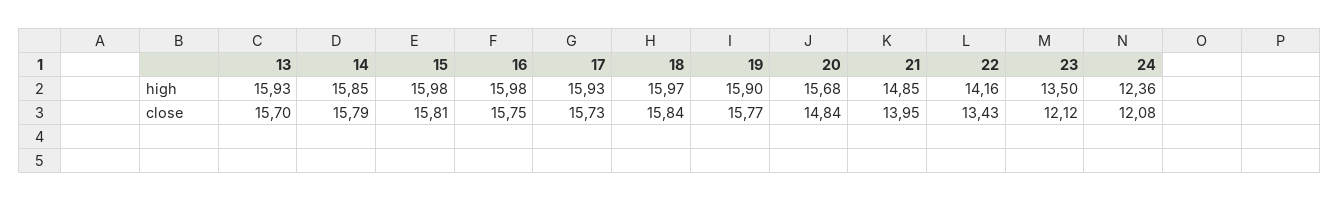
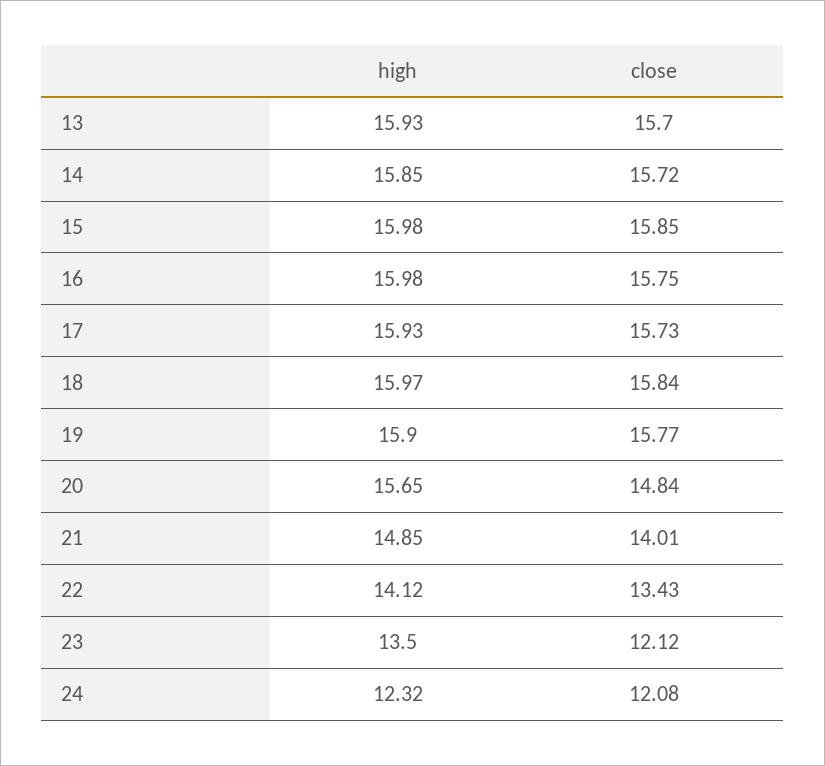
  {
    "13": {
      "high": 15.93,
      "close": 15.7
    },
    "14": {
      "high": 15.85,
-     "close": 15.79
+     "close": 15.72
    },
    "15": {
      "high": 15.98,
-     "close": 15.81
+     "close": 15.85
    },
    "16": {
      "high": 15.98,
      "close": 15.75
    },
    "17": {
      "high": 15.93,
      "close": 15.73
    },
    "18": {
      "high": 15.97,
      "close": 15.84
    },
    "19": {
      "high": 15.9,
      "close": 15.77
    },
    "20": {
-     "high": 15.68,
+     "high": 15.65,
      "close": 14.84
    },
    "21": {
      "high": 14.85,
-     "close": 13.95
+     "close": 14.01
    },
    "22": {
-     "high": 14.16,
+     "high": 14.12,
      "close": 13.43
    },
    "23": {
      "high": 13.5,
      "close": 12.12
    },
    "24": {
-     "high": 12.36,
+     "high": 12.32,
      "close": 12.08
    }
  }

